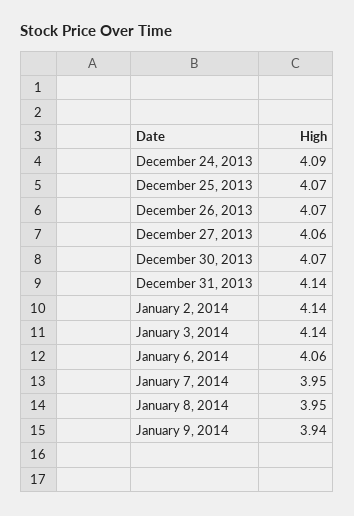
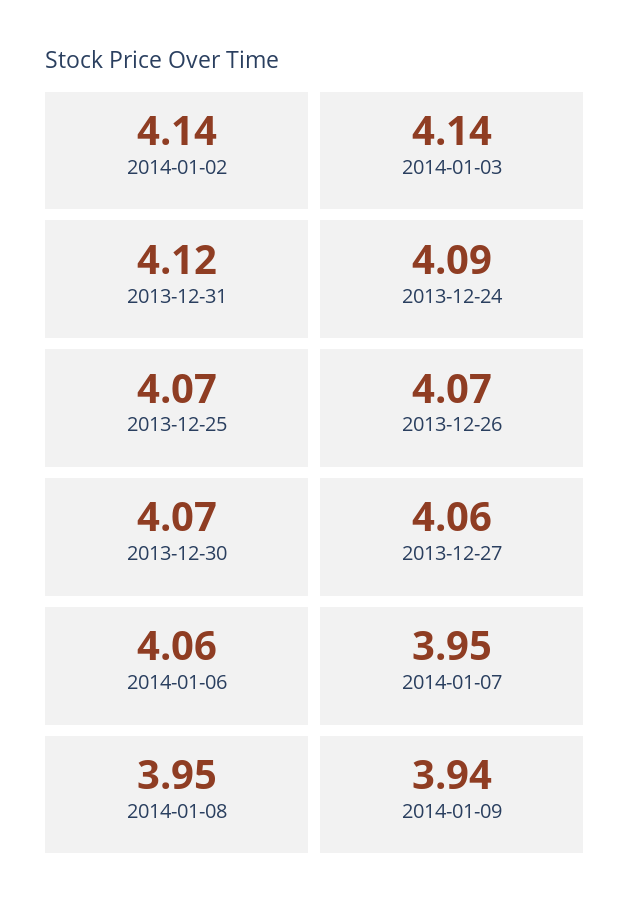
  {
    "December 24, 2013": 4.09,
    "December 25, 2013": 4.07,
    "December 26, 2013": 4.07,
    "December 27, 2013": 4.06,
    "December 30, 2013": 4.07,
-   "December 31, 2013": 4.14,
+   "December 31, 2013": 4.12,
    "January 2, 2014": 4.14,
    "January 3, 2014": 4.14,
    "January 6, 2014": 4.06,
    "January 7, 2014": 3.95,
    "January 8, 2014": 3.95,
    "January 9, 2014": 3.94
  }

